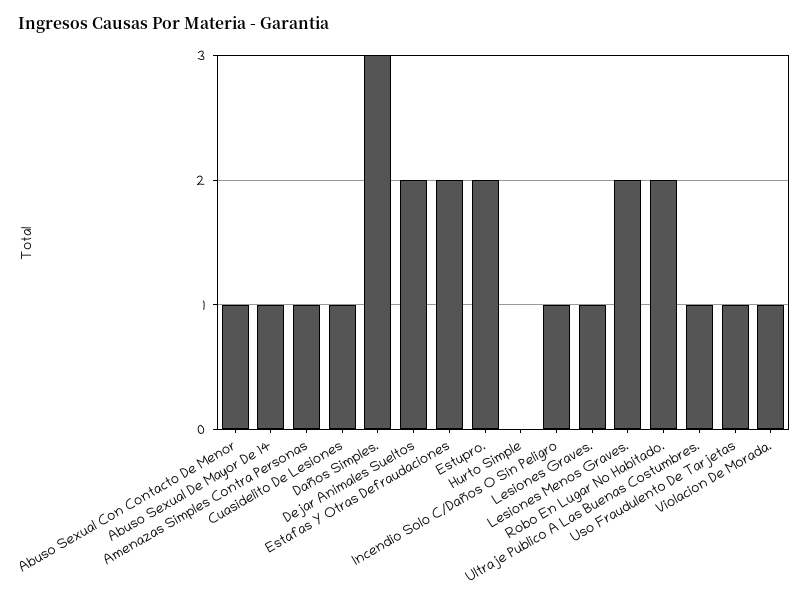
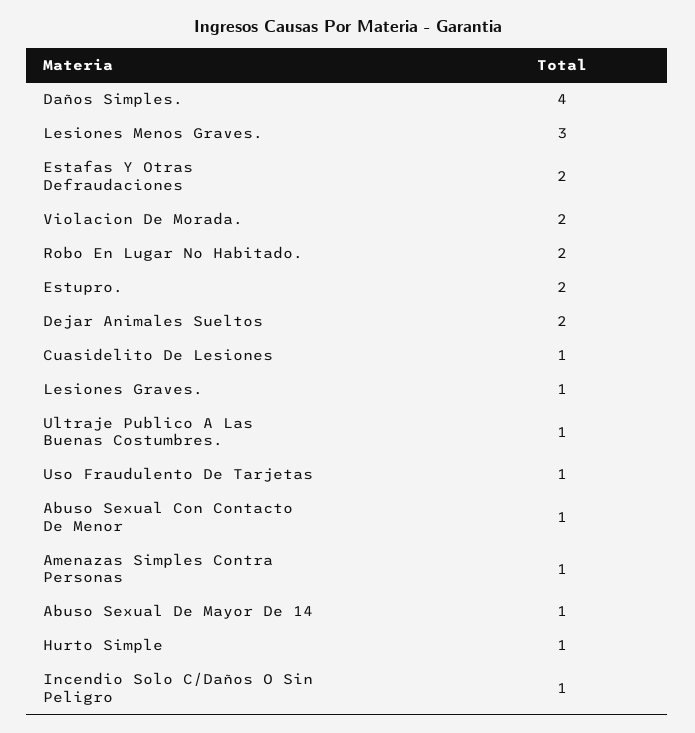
  {
    "Abuso Sexual Con Contacto De Menor": 1,
    "Abuso Sexual De Mayor De 14": 1,
    "Amenazas Simples Contra Personas": 1,
    "Cuasidelito De Lesiones": 1,
-   "Daños Simples.": 3,
+   "Daños Simples.": 4,
    "Dejar Animales Sueltos": 2,
    "Estafas Y Otras Defraudaciones": 2,
    "Estupro.": 2,
-   "Hurto Simple": 0,
+   "Hurto Simple": 1,
    "Incendio Solo C/Daños O Sin Peligro": 1,
    "Lesiones Graves.": 1,
-   "Lesiones Menos Graves.": 2,
+   "Lesiones Menos Graves.": 3,
    "Robo En Lugar No Habitado.": 2,
    "Ultraje Publico A Las Buenas Costumbres.": 1,
    "Uso Fraudulento De Tarjetas": 1,
-   "Violacion De Morada.": 1
+   "Violacion De Morada.": 2
  }

